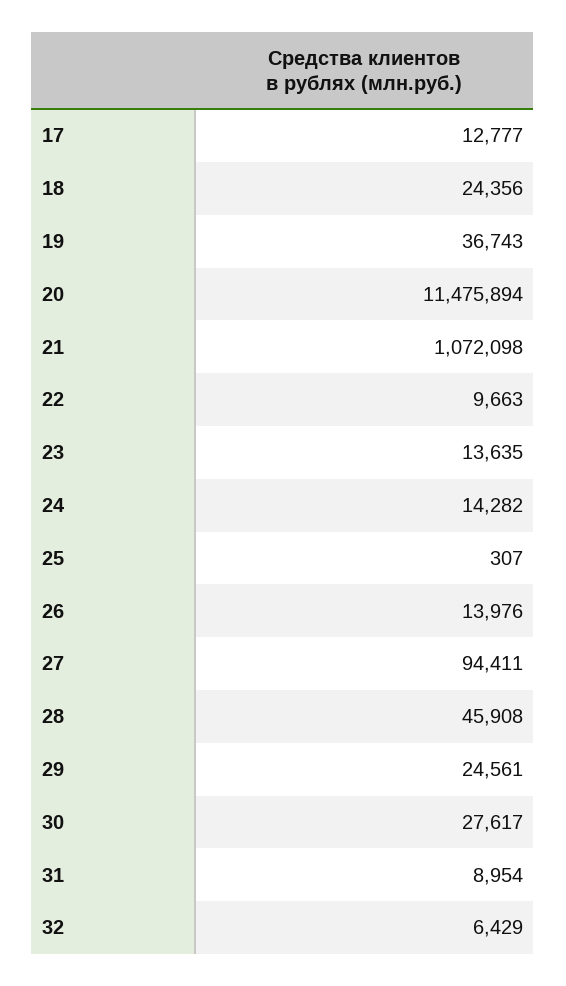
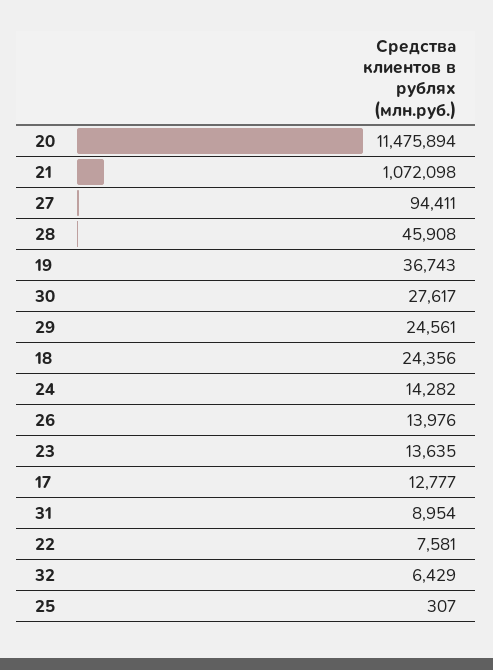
  {
    "17": 12777,
    "18": 24356,
    "19": 36743,
    "20": 11475894,
    "21": 1072098,
-   "22": 9663,
+   "22": 7581,
    "23": 13635,
    "24": 14282,
    "25": 307,
    "26": 13976,
    "27": 94411,
    "28": 45908,
    "29": 24561,
    "30": 27617,
    "31": 8954,
    "32": 6429
  }

